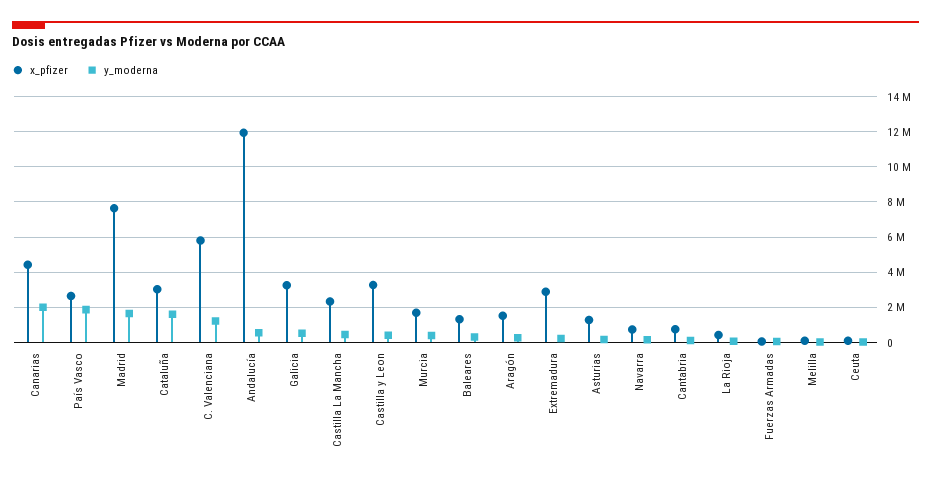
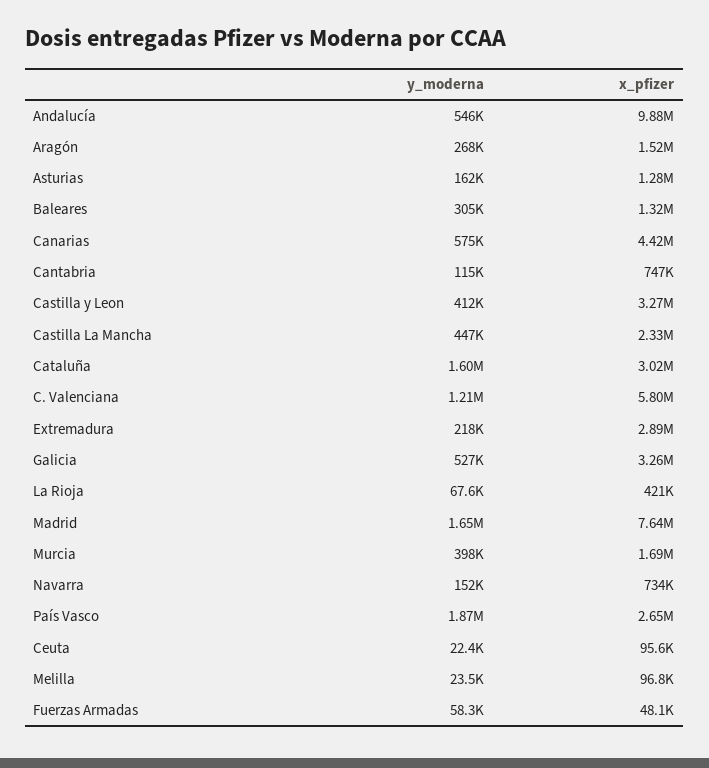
  {
    "x_pfizer": {
      "Canarias": 4420000,
      "País Vasco": 2650000,
      "Madrid": 7640000,
      "Cataluña": 3020000,
      "C. Valenciana": 5800000,
-     "Andalucía": 12000000,
+     "Andalucía": 9880000,
      "Galicia": 3260000,
      "Castilla La Mancha": 2330000,
      "Castilla y Leon": 3270000,
      "Murcia": 1690000,
      "Baleares": 1320000,
      "Aragón": 1520000,
      "Extremadura": 2890000,
      "Asturias": 1280000,
      "Navarra": 734000,
      "Cantabria": 747000,
      "La Rioja": 421000,
      "Fuerzas Armadas": 48100,
      "Melilla": 96800,
      "Ceuta": 95600
    },
    "y_moderna": {
-     "Canarias": 2000000,
+     "Canarias": 575000,
      "País Vasco": 1870000,
      "Madrid": 1650000,
      "Cataluña": 1600000,
      "C. Valenciana": 1210000,
      "Andalucía": 546000,
      "Galicia": 527000,
      "Castilla La Mancha": 447000,
      "Castilla y Leon": 412000,
      "Murcia": 398000,
      "Baleares": 305000,
      "Aragón": 268000,
      "Extremadura": 218000,
      "Asturias": 162000,
      "Navarra": 152000,
      "Cantabria": 115000,
      "La Rioja": 67600,
      "Fuerzas Armadas": 58300,
      "Melilla": 23500,
      "Ceuta": 22400
    }
  }

